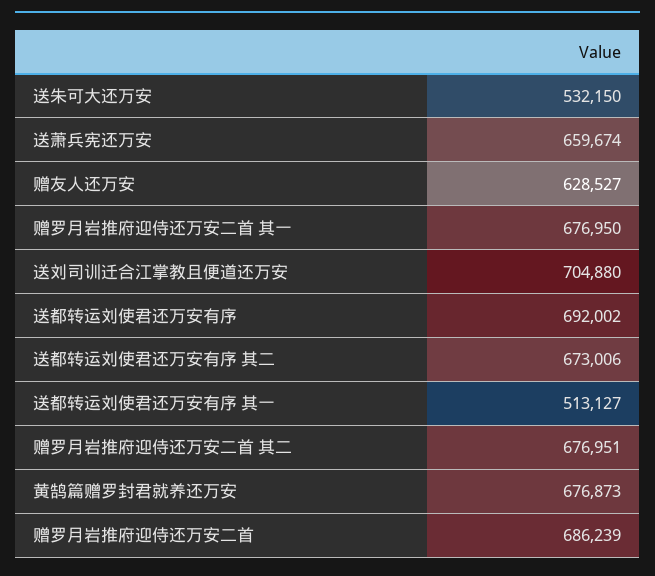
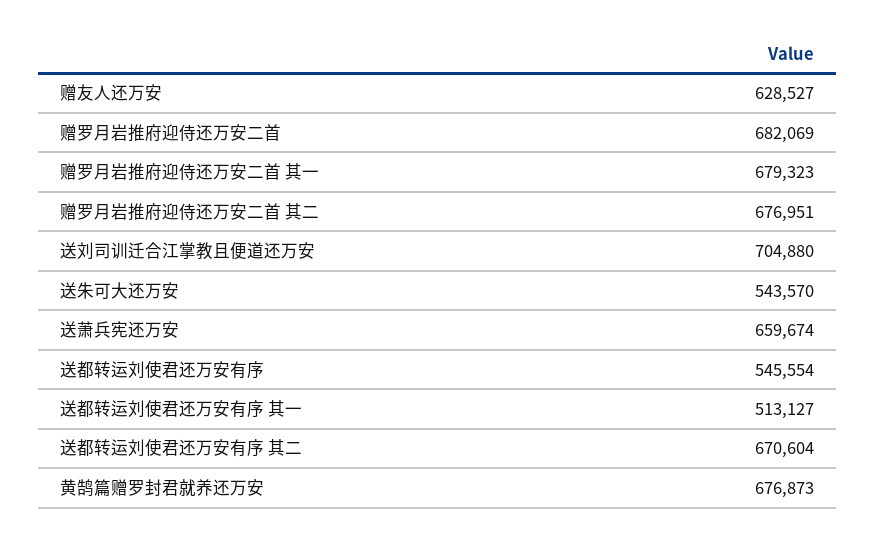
  {
-   "送朱可大还万安": 532150,
+   "送朱可大还万安": 543570,
    "送萧兵宪还万安": 659674,
    "赠友人还万安": 628527,
-   "赠罗月岩推府迎侍还万安二首 其一": 676950,
+   "赠罗月岩推府迎侍还万安二首 其一": 679323,
    "送刘司训迁合江掌教且便道还万安": 704880,
-   "送都转运刘使君还万安有序": 692002,
+   "送都转运刘使君还万安有序": 545554,
-   "送都转运刘使君还万安有序 其二": 673006,
+   "送都转运刘使君还万安有序 其二": 670604,
    "送都转运刘使君还万安有序 其一": 513127,
    "赠罗月岩推府迎侍还万安二首 其二": 676951,
    "黄鹄篇赠罗封君就养还万安": 676873,
-   "赠罗月岩推府迎侍还万安二首": 686239
+   "赠罗月岩推府迎侍还万安二首": 682069
  }

